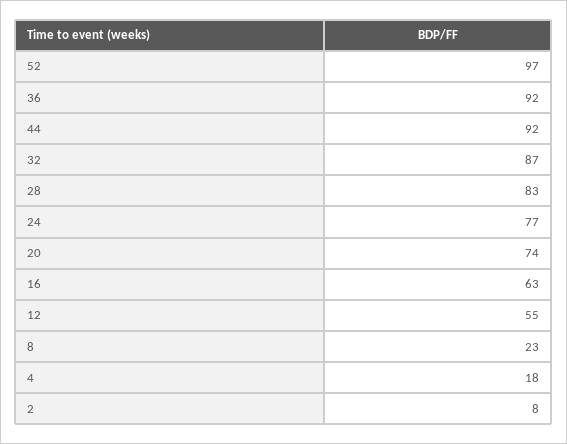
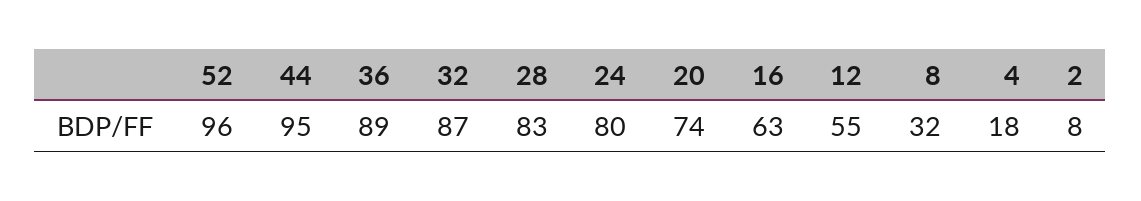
  {
-   "52": 97,
+   "52": 96,
-   "36": 92,
+   "36": 89,
-   "44": 92,
+   "44": 95,
    "32": 87,
    "28": 83,
-   "24": 77,
+   "24": 80,
    "20": 74,
    "16": 63,
    "12": 55,
-   "8": 23,
+   "8": 32,
    "4": 18,
    "2": 8
  }

